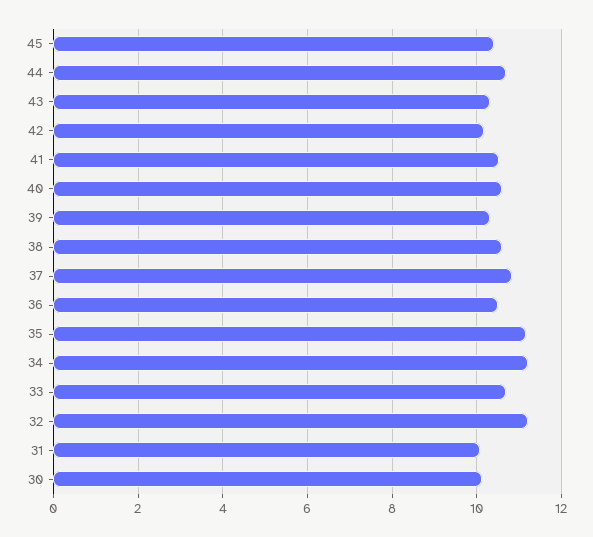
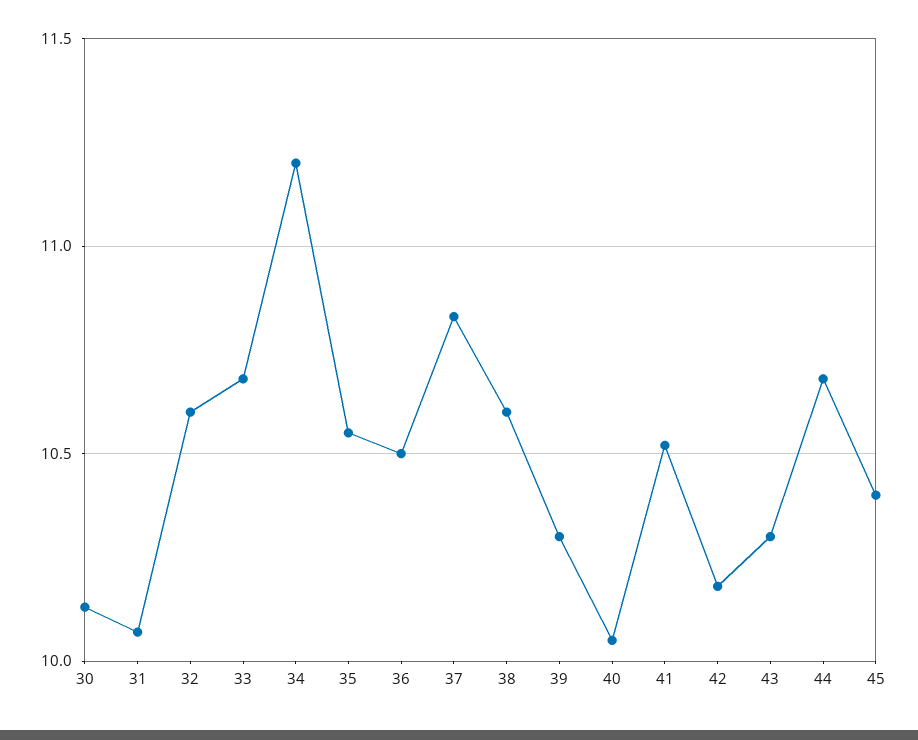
  {
    "45": 10.4,
    "44": 10.7,
    "43": 10.3,
    "42": 10.2,
    "41": 10.5,
-   "40": 10.6,
+   "40": 10.05,
    "39": 10.3,
    "38": 10.6,
    "37": 10.85,
    "36": 10.5,
-   "35": 11.2,
+   "35": 10.55,
    "34": 11.2,
    "33": 10.7,
-   "32": 11.2,
+   "32": 10.6,
    "31": 10.05,
    "30": 10.15
  }

